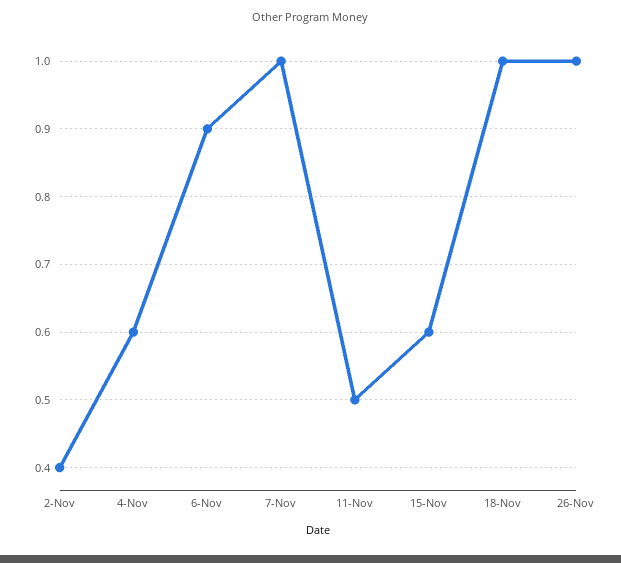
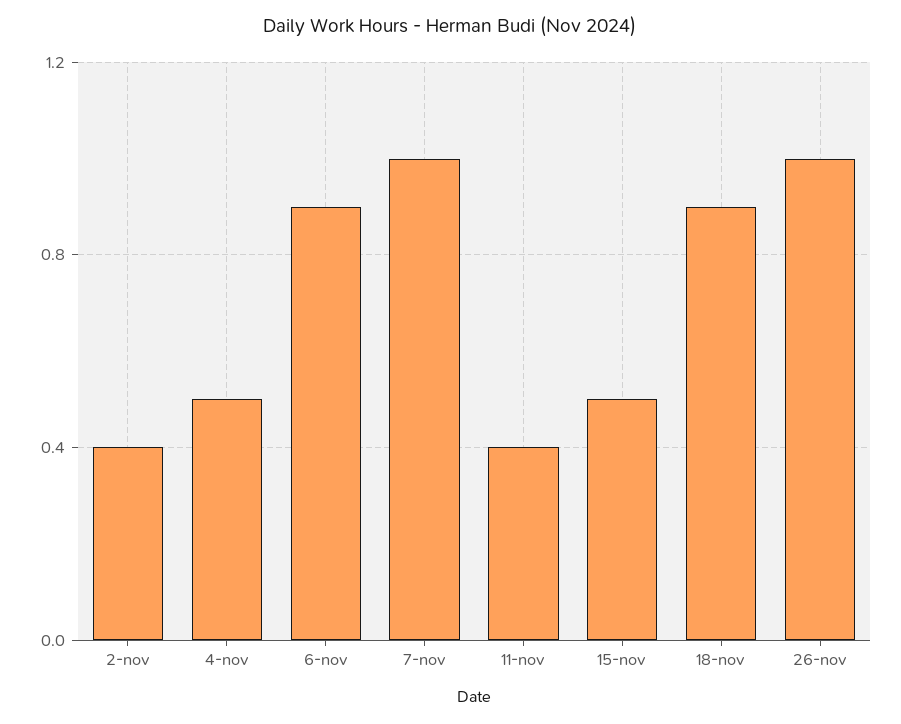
  {
    "2-Nov": 0.4,
-   "4-Nov": 0.6,
+   "4-Nov": 0.5,
    "6-Nov": 0.9,
    "7-Nov": 1,
-   "11-Nov": 0.5,
+   "11-Nov": 0.4,
-   "15-Nov": 0.6,
+   "15-Nov": 0.5,
-   "18-Nov": 1,
+   "18-Nov": 0.9,
    "26-Nov": 1
  }

